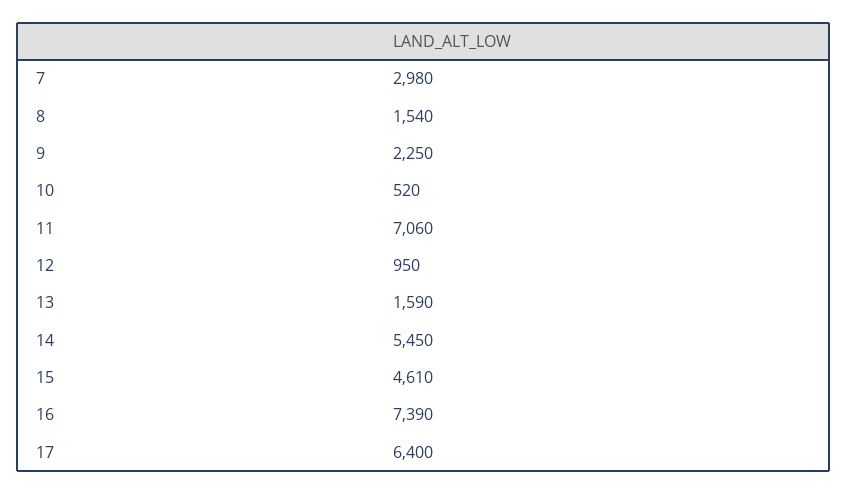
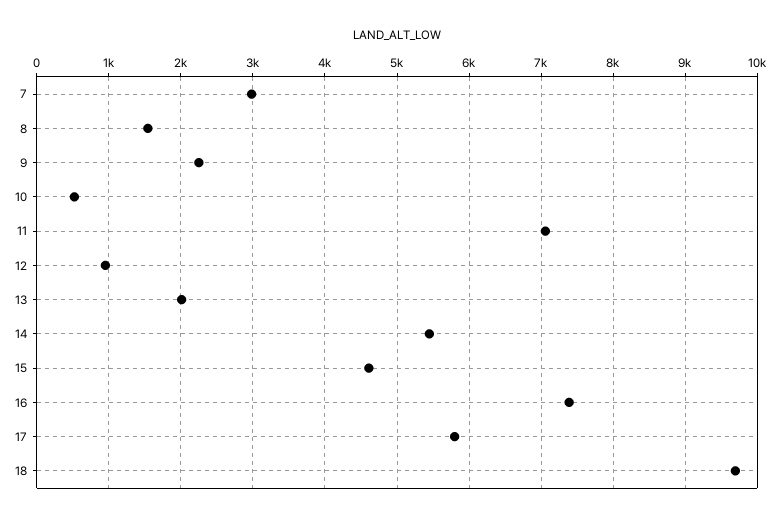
  {
    "7": 2980,
    "8": 1540,
    "9": 2250,
    "10": 520,
    "11": 7060,
    "12": 950,
-   "13": 1590,
+   "13": 2000,
    "14": 5450,
    "15": 4610,
    "16": 7390,
-   "17": 6400
+   "17": 5800,
+   "18": 9700
  }

